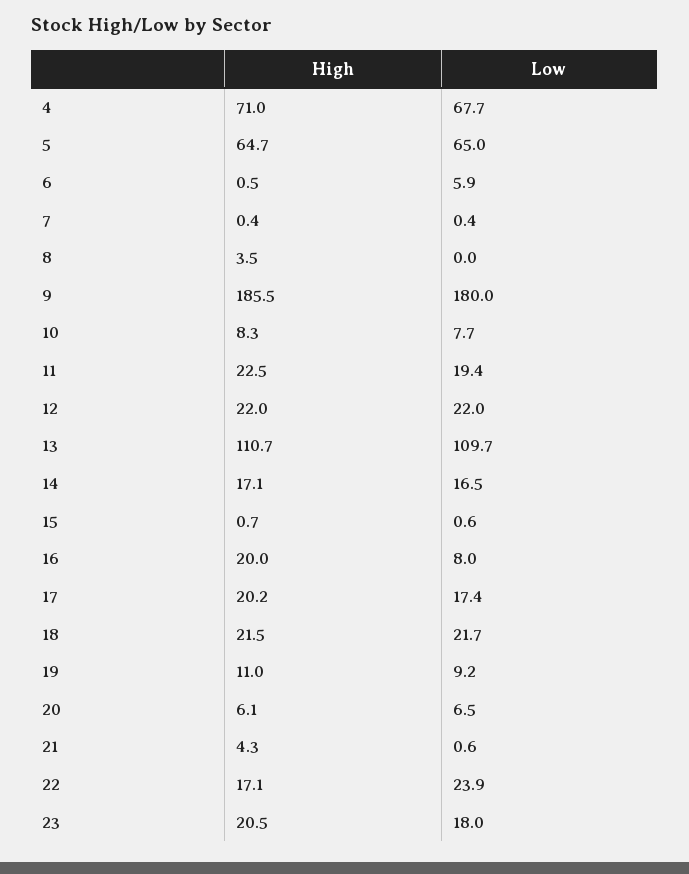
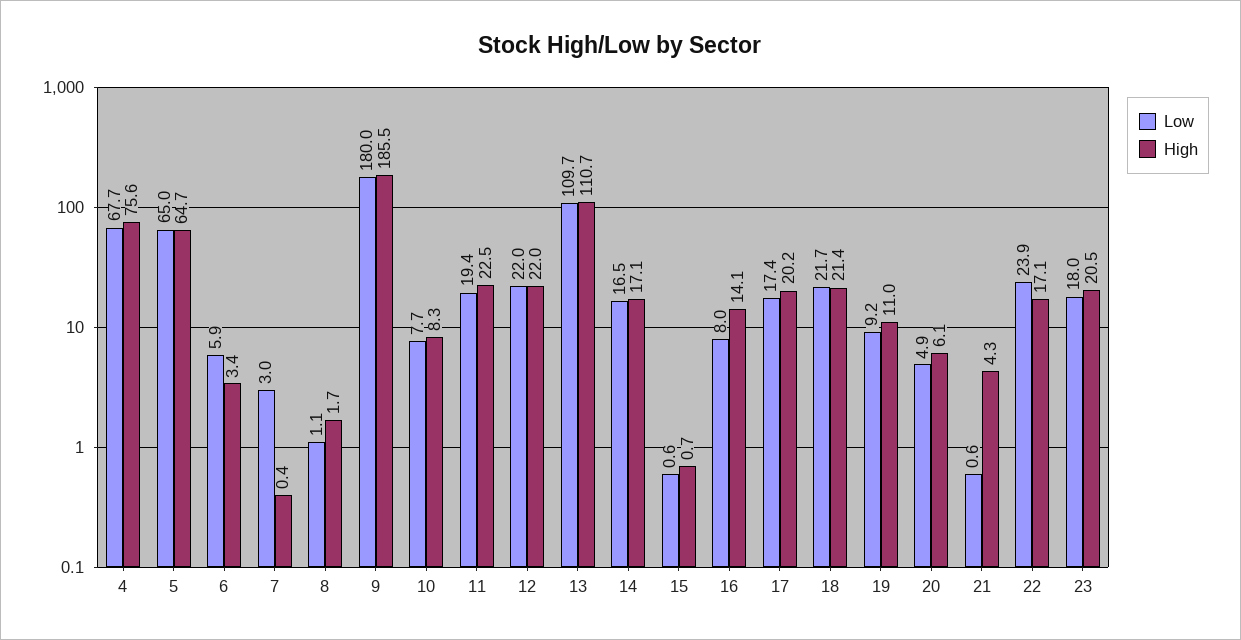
  {
    "High": {
-     "4": 71,
+     "4": 75.6,
      "5": 64.7,
-     "6": 0.5,
+     "6": 3.4,
      "7": 0.4,
-     "8": 3.5,
+     "8": 1.7,
      "9": 185.5,
      "10": 8.3,
      "11": 22.5,
      "12": 22,
      "13": 110.7,
      "14": 17.1,
      "15": 0.7,
-     "16": 20,
+     "16": 14.1,
      "17": 20.2,
-     "18": 21.5,
+     "18": 21.4,
      "19": 11,
      "20": 6.1,
      "21": 4.3,
      "22": 17.1,
      "23": 20.5
    },
    "Low": {
      "4": 67.7,
      "5": 65,
      "6": 5.9,
-     "7": 0.4,
+     "7": 3,
-     "8": 0,
+     "8": 1.1,
      "9": 180,
      "10": 7.7,
      "11": 19.4,
      "12": 22,
      "13": 109.7,
      "14": 16.5,
      "15": 0.6,
      "16": 8,
      "17": 17.4,
      "18": 21.7,
      "19": 9.2,
-     "20": 6.5,
+     "20": 4.9,
      "21": 0.6,
      "22": 23.9,
      "23": 18
    }
  }

